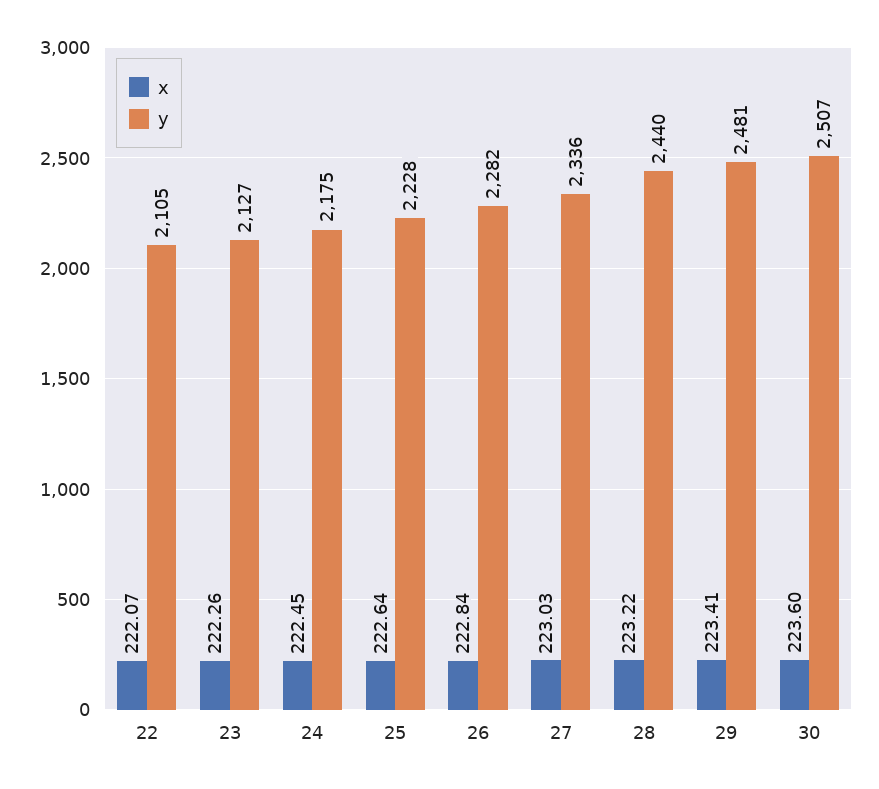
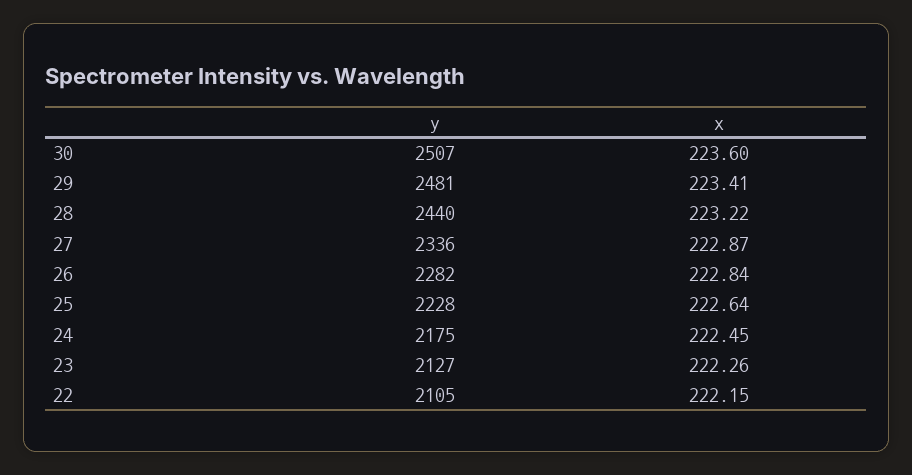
  {
    "x": {
-     "22": 222.07,
+     "22": 222.15,
      "23": 222.26,
      "24": 222.45,
      "25": 222.64,
      "26": 222.84,
-     "27": 223.03,
+     "27": 222.87,
      "28": 223.22,
      "29": 223.41,
      "30": 223.6
    },
    "y": {
      "22": 2105,
      "23": 2127,
      "24": 2175,
      "25": 2228,
      "26": 2282,
      "27": 2336,
      "28": 2440,
      "29": 2481,
      "30": 2507
    }
  }

